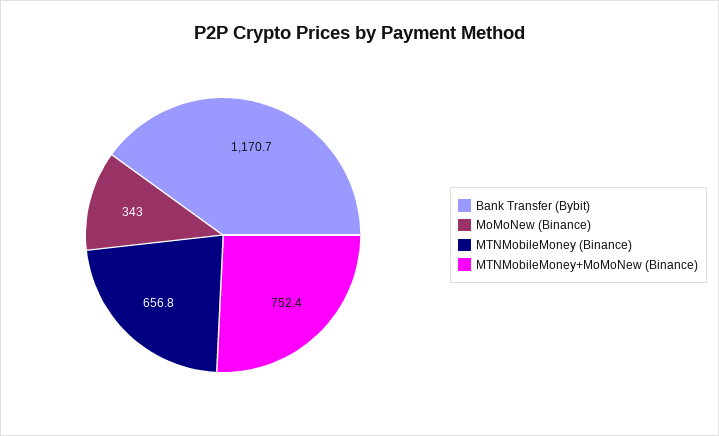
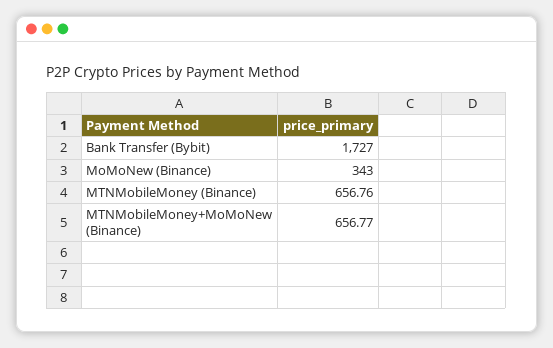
  {
-   "Bank Transfer (Bybit)": 1170.7,
+   "Bank Transfer (Bybit)": 1727,
    "MoMoNew (Binance)": 343,
    "MTNMobileMoney (Binance)": 656.76,
-   "MTNMobileMoney+MoMoNew (Binance)": 752.4
+   "MTNMobileMoney+MoMoNew (Binance)": 656.77
  }

